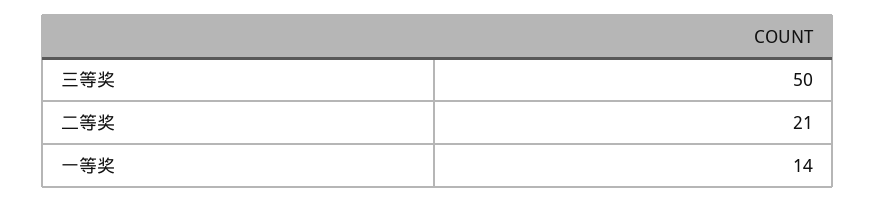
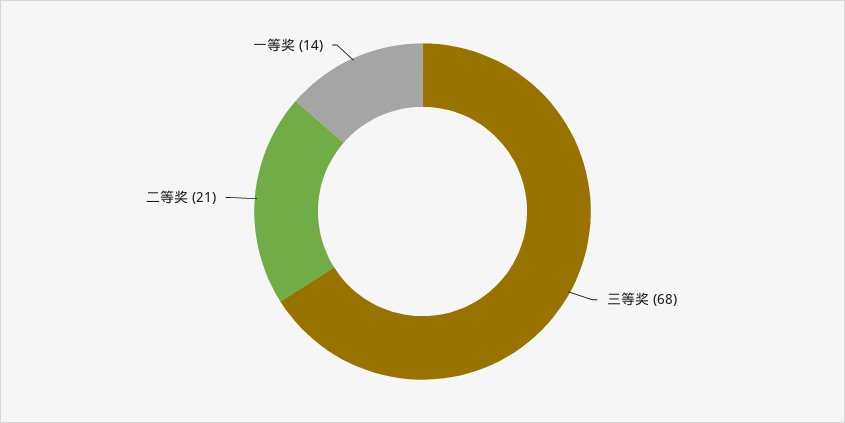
  {
-   "三等奖": 50,
+   "三等奖": 68,
    "二等奖": 21,
    "一等奖": 14
  }

